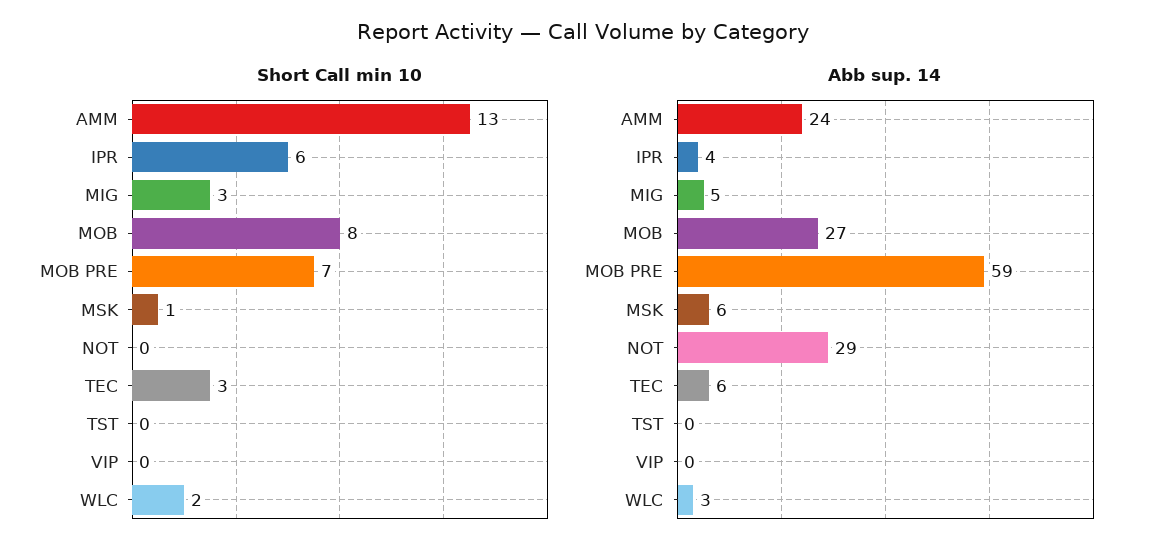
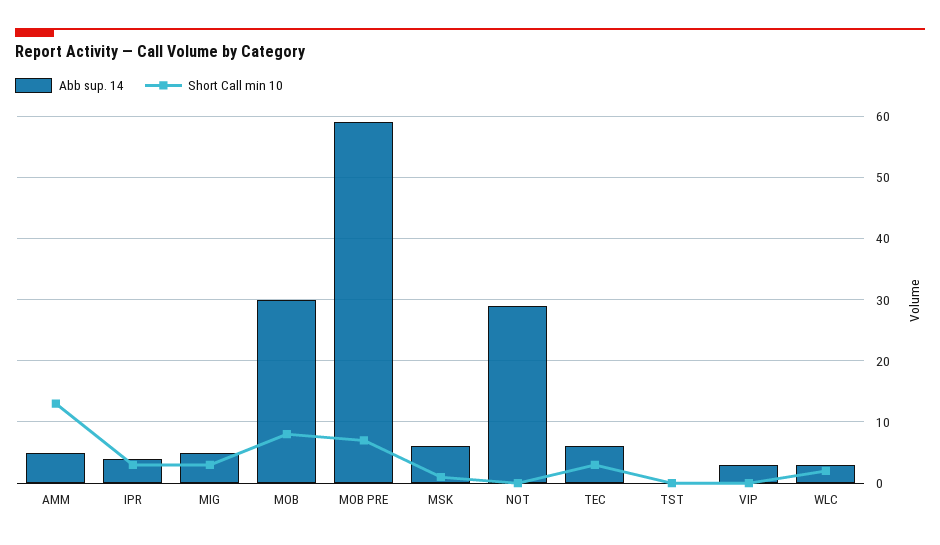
  {
    "Short Call min 10": {
      "AMM": 13,
-     "IPR": 6,
+     "IPR": 3,
      "MIG": 3,
      "MOB": 8,
      "MOB PRE": 7,
      "MSK": 1,
      "NOT": 0,
      "TEC": 3,
      "TST": 0,
      "VIP": 0,
      "WLC": 2
    },
    "Abb sup. 14": {
-     "AMM": 24,
+     "AMM": 5,
      "IPR": 4,
      "MIG": 5,
-     "MOB": 27,
+     "MOB": 30,
      "MOB PRE": 59,
      "MSK": 6,
      "NOT": 29,
      "TEC": 6,
      "TST": 0,
-     "VIP": 0,
+     "VIP": 3,
      "WLC": 3
    }
  }

